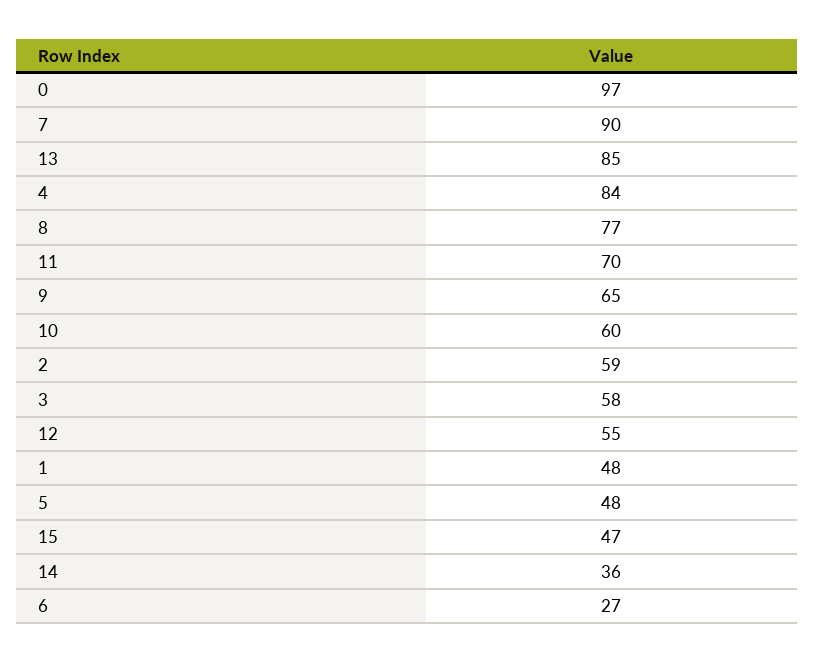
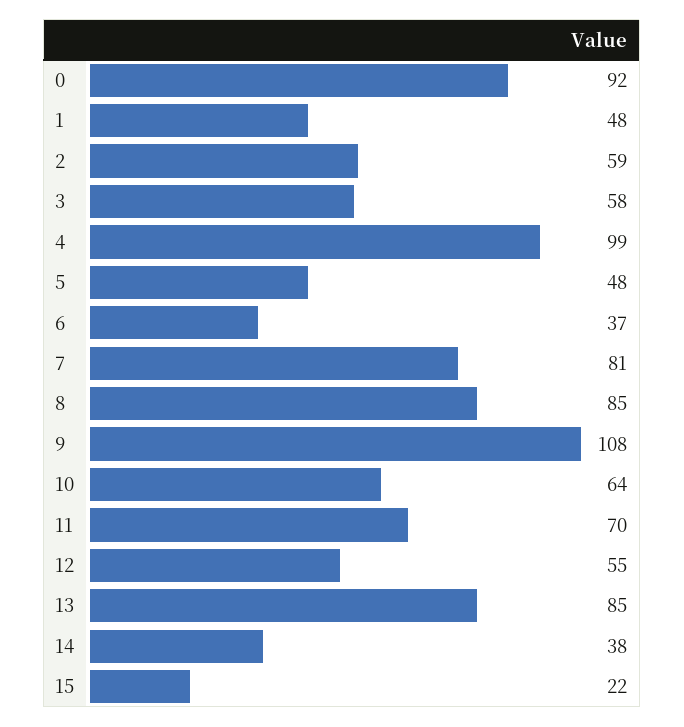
  {
-   "0": 97,
+   "0": 92,
-   "7": 90,
+   "7": 81,
    "13": 85,
-   "4": 84,
+   "4": 99,
-   "8": 77,
+   "8": 85,
    "11": 70,
-   "9": 65,
+   "9": 108,
-   "10": 60,
+   "10": 64,
    "2": 59,
    "3": 58,
    "12": 55,
    "1": 48,
    "5": 48,
-   "15": 47,
+   "15": 22,
-   "14": 36,
+   "14": 38,
-   "6": 27
+   "6": 37
  }

